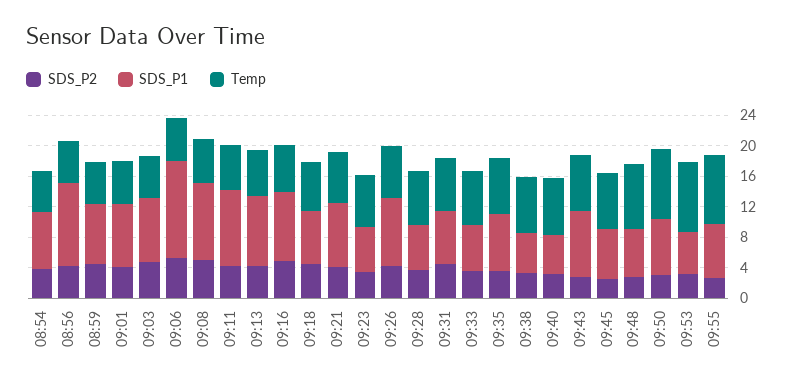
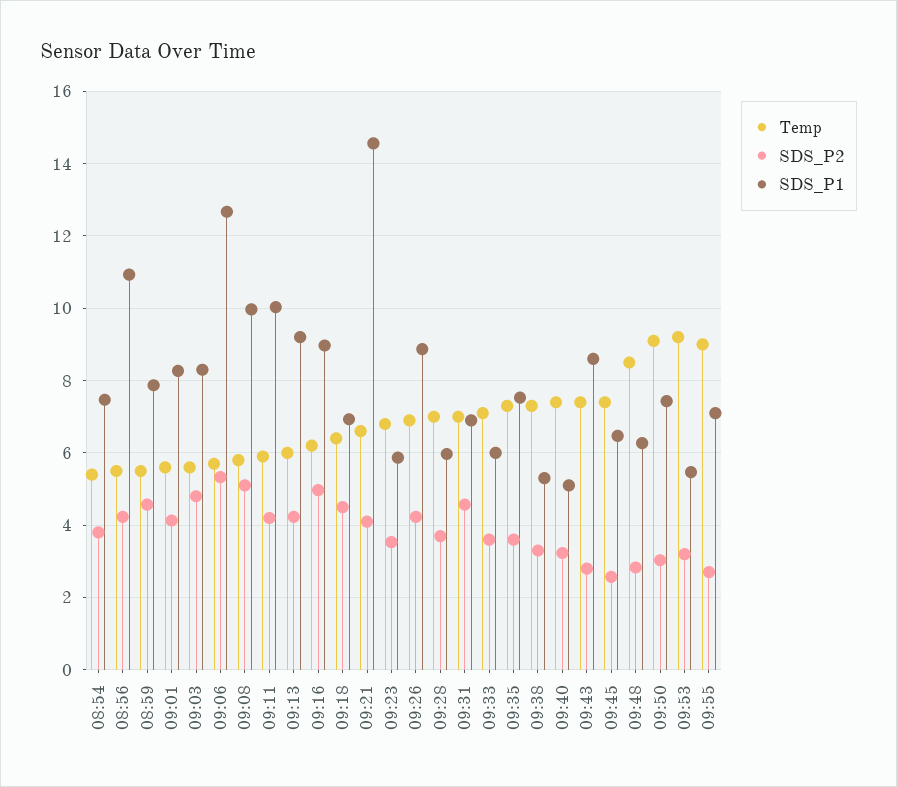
  {
    "SDS_P2": {
      "08:54": 3.8,
      "08:56": 4.2,
      "08:59": 4.6,
      "09:01": 4.2,
      "09:03": 4.8,
      "09:06": 5.4,
      "09:08": 5.2,
      "09:11": 4.2,
      "09:13": 4.2,
      "09:16": 5,
      "09:18": 4.6,
      "09:21": 4.2,
      "09:23": 3.6,
      "09:26": 4.2,
      "09:28": 3.8,
      "09:31": 4.6,
      "09:33": 3.6,
      "09:35": 3.6,
      "09:38": 3.4,
      "09:40": 3.2,
      "09:43": 2.8,
      "09:45": 2.6,
      "09:48": 2.8,
      "09:50": 3,
      "09:53": 3.2,
      "09:55": 2.8
    },
    "SDS_P1": {
      "08:54": 7.4,
      "08:56": 11,
      "08:59": 7.8,
      "09:01": 8.2,
      "09:03": 8.4,
      "09:06": 12.6,
      "09:08": 10,
      "09:11": 10,
      "09:13": 9.2,
      "09:16": 9,
      "09:18": 7,
-     "09:21": 8,
+     "09:21": 14.6,
      "09:23": 5.8,
      "09:26": 8.8,
      "09:28": 6,
      "09:31": 7,
      "09:33": 6,
      "09:35": 7.6,
      "09:38": 5.4,
      "09:40": 5.2,
      "09:43": 8.6,
      "09:45": 6.4,
      "09:48": 6.2,
      "09:50": 7.4,
      "09:53": 5.4,
      "09:55": 7.2
    },
    "Temp": {
      "08:54": 5.4,
      "08:56": 5.6,
      "08:59": 5.6,
      "09:01": 5.6,
      "09:03": 5.6,
      "09:06": 5.8,
      "09:08": 5.8,
      "09:11": 6,
      "09:13": 6,
      "09:16": 6.2,
      "09:18": 6.4,
      "09:21": 6.6,
      "09:23": 6.8,
      "09:26": 7,
      "09:28": 7,
      "09:31": 7,
      "09:33": 7.2,
      "09:35": 7.4,
      "09:38": 7.4,
      "09:40": 7.4,
      "09:43": 7.4,
      "09:45": 7.4,
      "09:48": 8.6,
      "09:50": 9.2,
      "09:53": 9.2,
      "09:55": 9
    }
  }

